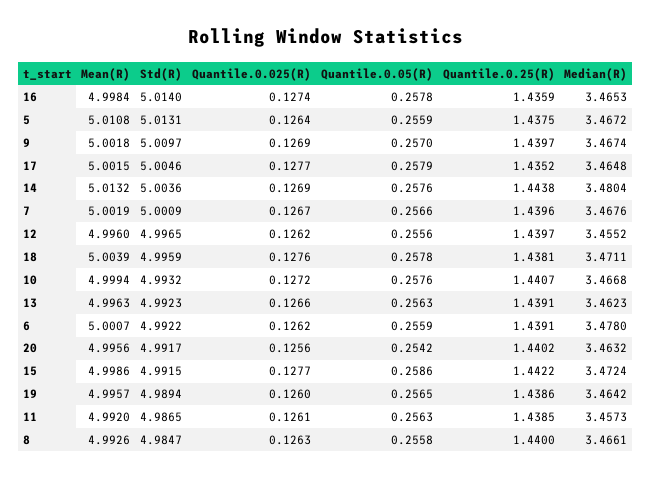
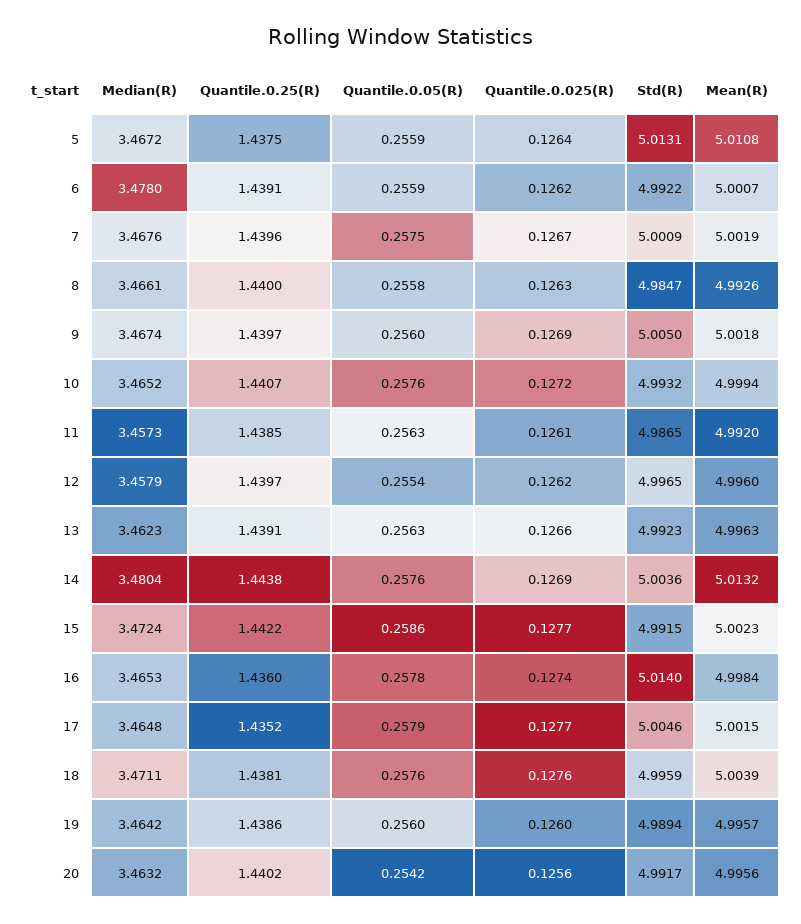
  {
    "Mean(R)": {
      "16": 4.9984,
      "5": 5.0108,
      "9": 5.0018,
      "17": 5.0015,
      "14": 5.0132,
      "7": 5.0019,
      "12": 4.996,
      "18": 5.0039,
      "10": 4.9994,
      "13": 4.9963,
      "6": 5.0007,
      "20": 4.9956,
-     "15": 4.9986,
+     "15": 5.0023,
      "19": 4.9957,
      "11": 4.992,
      "8": 4.9926
    },
    "Std(R)": {
      "16": 5.014,
      "5": 5.0131,
-     "9": 5.0097,
+     "9": 5.005,
      "17": 5.0046,
      "14": 5.0036,
      "7": 5.0009,
      "12": 4.9965,
      "18": 4.9959,
      "10": 4.9932,
      "13": 4.9923,
      "6": 4.9922,
      "20": 4.9917,
      "15": 4.9915,
      "19": 4.9894,
      "11": 4.9865,
      "8": 4.9847
    },
    "Quantile.0.025(R)": {
      "16": 0.1274,
      "5": 0.1264,
      "9": 0.1269,
      "17": 0.1277,
      "14": 0.1269,
      "7": 0.1267,
      "12": 0.1262,
      "18": 0.1276,
      "10": 0.1272,
      "13": 0.1266,
      "6": 0.1262,
      "20": 0.1256,
      "15": 0.1277,
      "19": 0.126,
      "11": 0.1261,
      "8": 0.1263
    },
    "Quantile.0.05(R)": {
      "16": 0.2578,
      "5": 0.2559,
-     "9": 0.257,
+     "9": 0.256,
      "17": 0.2579,
      "14": 0.2576,
-     "7": 0.2566,
+     "7": 0.2575,
-     "12": 0.2556,
+     "12": 0.2554,
-     "18": 0.2578,
+     "18": 0.2576,
      "10": 0.2576,
      "13": 0.2563,
      "6": 0.2559,
      "20": 0.2542,
      "15": 0.2586,
-     "19": 0.2565,
+     "19": 0.256,
      "11": 0.2563,
      "8": 0.2558
    },
    "Quantile.0.25(R)": {
-     "16": 1.4359,
+     "16": 1.436,
      "5": 1.4375,
      "9": 1.4397,
      "17": 1.4352,
      "14": 1.4438,
      "7": 1.4396,
      "12": 1.4397,
      "18": 1.4381,
      "10": 1.4407,
      "13": 1.4391,
      "6": 1.4391,
      "20": 1.4402,
      "15": 1.4422,
      "19": 1.4386,
      "11": 1.4385,
      "8": 1.44
    },
    "Median(R)": {
      "16": 3.4653,
      "5": 3.4672,
      "9": 3.4674,
      "17": 3.4648,
      "14": 3.4804,
      "7": 3.4676,
-     "12": 3.4552,
+     "12": 3.4579,
      "18": 3.4711,
-     "10": 3.4668,
+     "10": 3.4652,
      "13": 3.4623,
      "6": 3.478,
      "20": 3.4632,
      "15": 3.4724,
      "19": 3.4642,
      "11": 3.4573,
      "8": 3.4661
    }
  }

